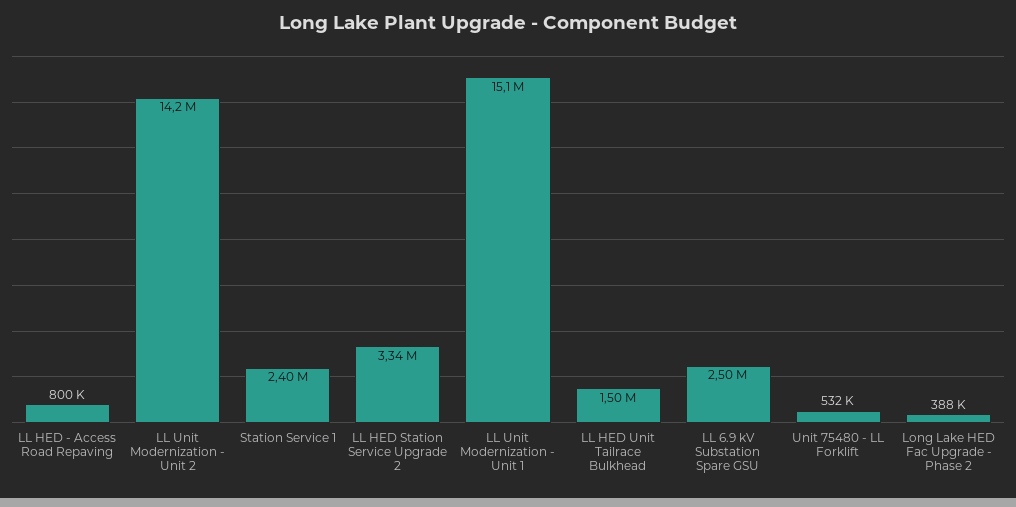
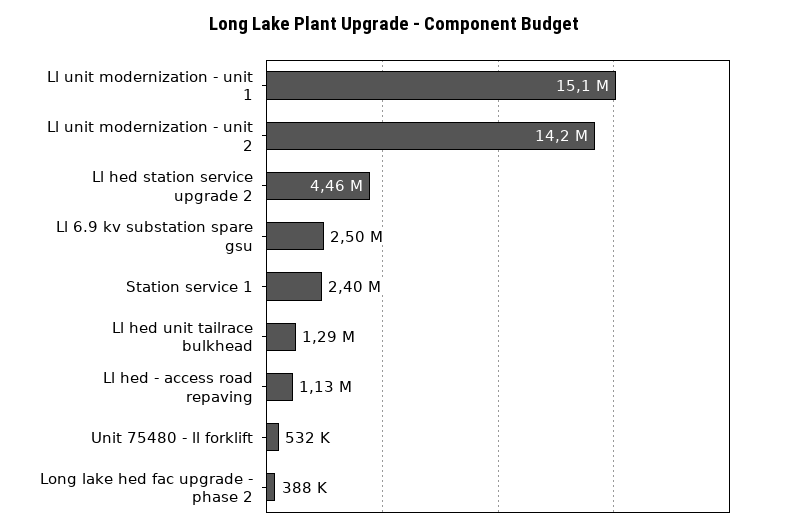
  {
-   "LL HED - Access Road Repaving": 800000,
+   "LL HED - Access Road Repaving": 1130000,
    "LL Unit Modernization - Unit 2": 14200000,
    "Station Service 1": 2400000,
-   "LL HED Station Service Upgrade 2": 3340000,
+   "LL HED Station Service Upgrade 2": 4460000,
    "LL Unit Modernization - Unit 1": 15100000,
-   "LL HED Unit Tailrace Bulkhead": 1500000,
+   "LL HED Unit Tailrace Bulkhead": 1290000,
    "LL 6.9 kV Substation Spare GSU": 2500000,
    "Unit 75480 - LL Forklift": 532000,
    "Long Lake HED Fac Upgrade - Phase 2": 388000
  }

